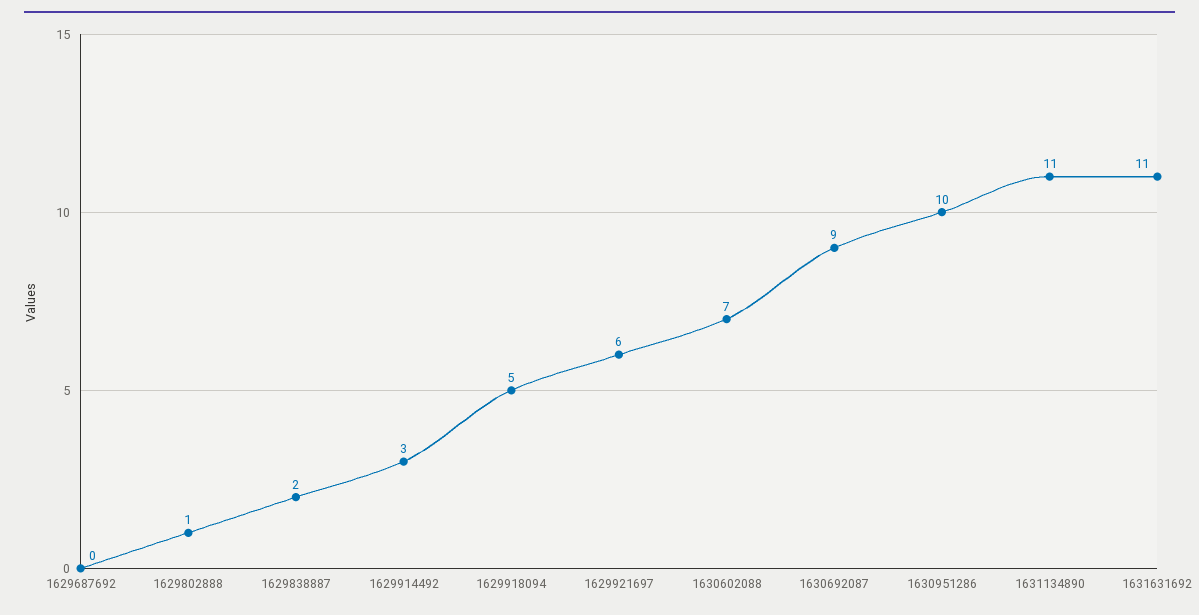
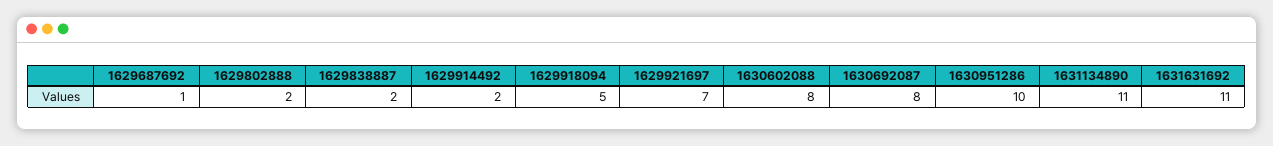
  {
-   "1629687692": 0,
+   "1629687692": 1,
-   "1629802888": 1,
+   "1629802888": 2,
    "1629838887": 2,
-   "1629914492": 3,
+   "1629914492": 2,
    "1629918094": 5,
-   "1629921697": 6,
+   "1629921697": 7,
-   "1630602088": 7,
+   "1630602088": 8,
-   "1630692087": 9,
+   "1630692087": 8,
    "1630951286": 10,
    "1631134890": 11,
    "1631631692": 11
  }

